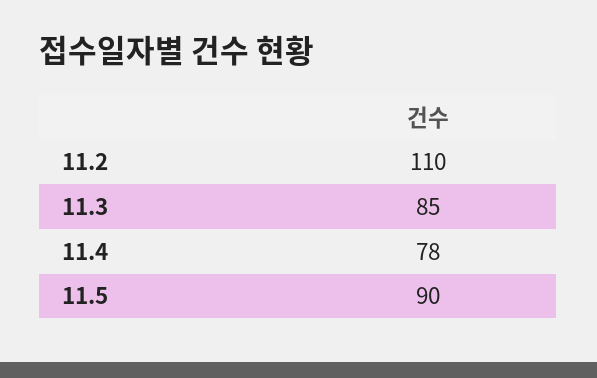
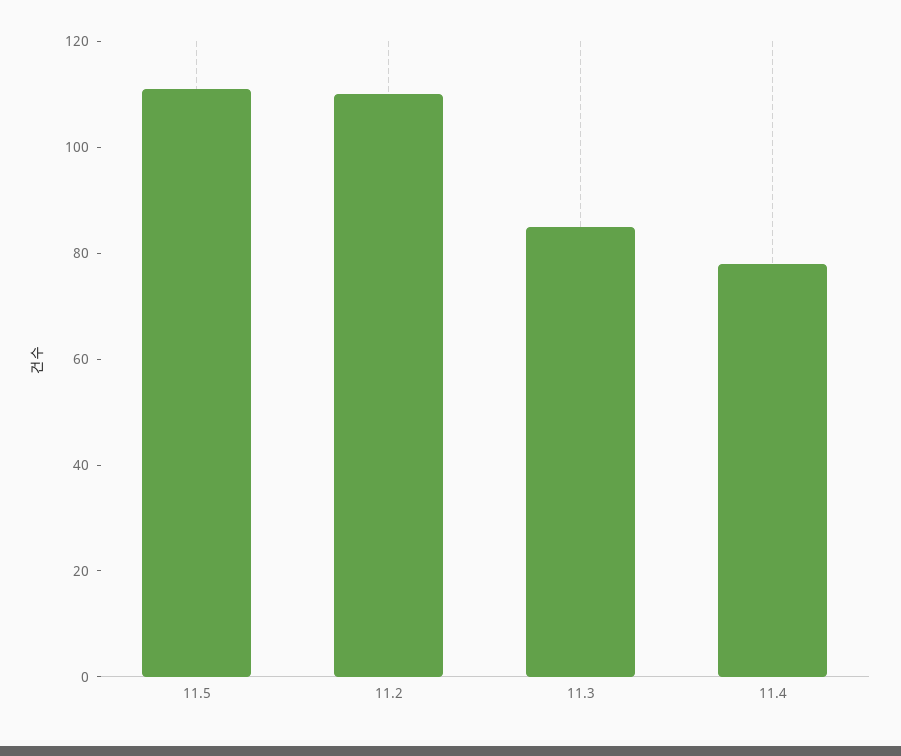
  {
    "11.2": 110,
    "11.3": 85,
    "11.4": 78,
-   "11.5": 90
+   "11.5": 110
  }

